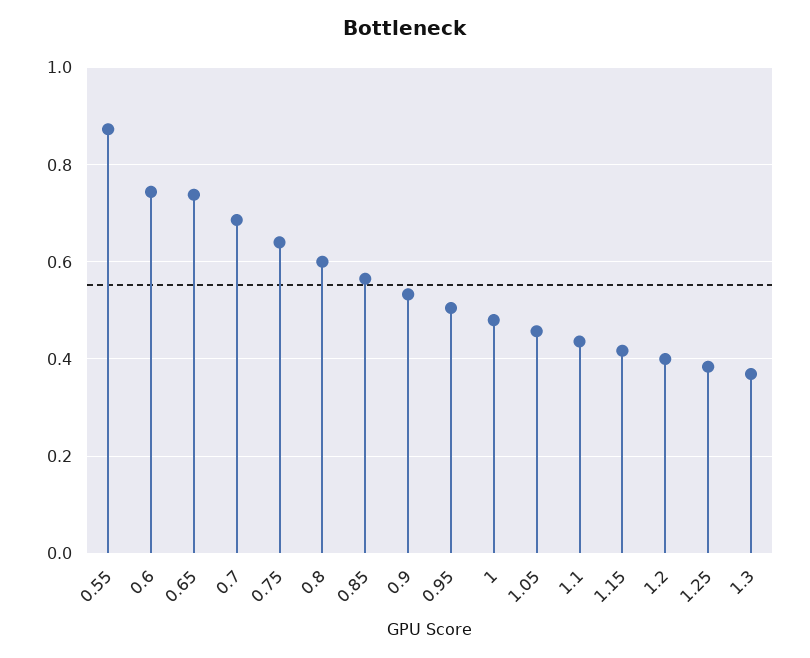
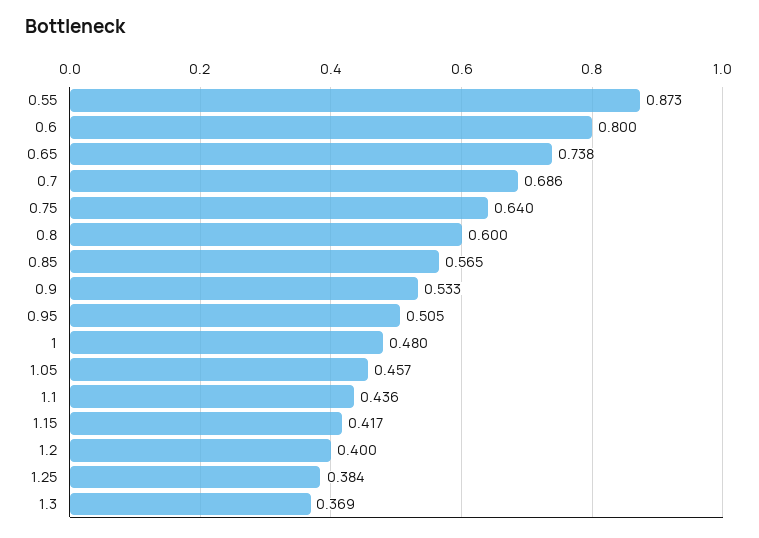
  {
    "0.55": 0.873,
-   "0.6": 0.74,
+   "0.6": 0.8,
    "0.65": 0.738,
    "0.7": 0.686,
    "0.75": 0.64,
    "0.8": 0.6,
    "0.85": 0.565,
    "0.9": 0.533,
    "0.95": 0.505,
    "1": 0.48,
    "1.05": 0.457,
    "1.1": 0.436,
    "1.15": 0.417,
    "1.2": 0.4,
    "1.25": 0.384,
    "1.3": 0.369
  }

